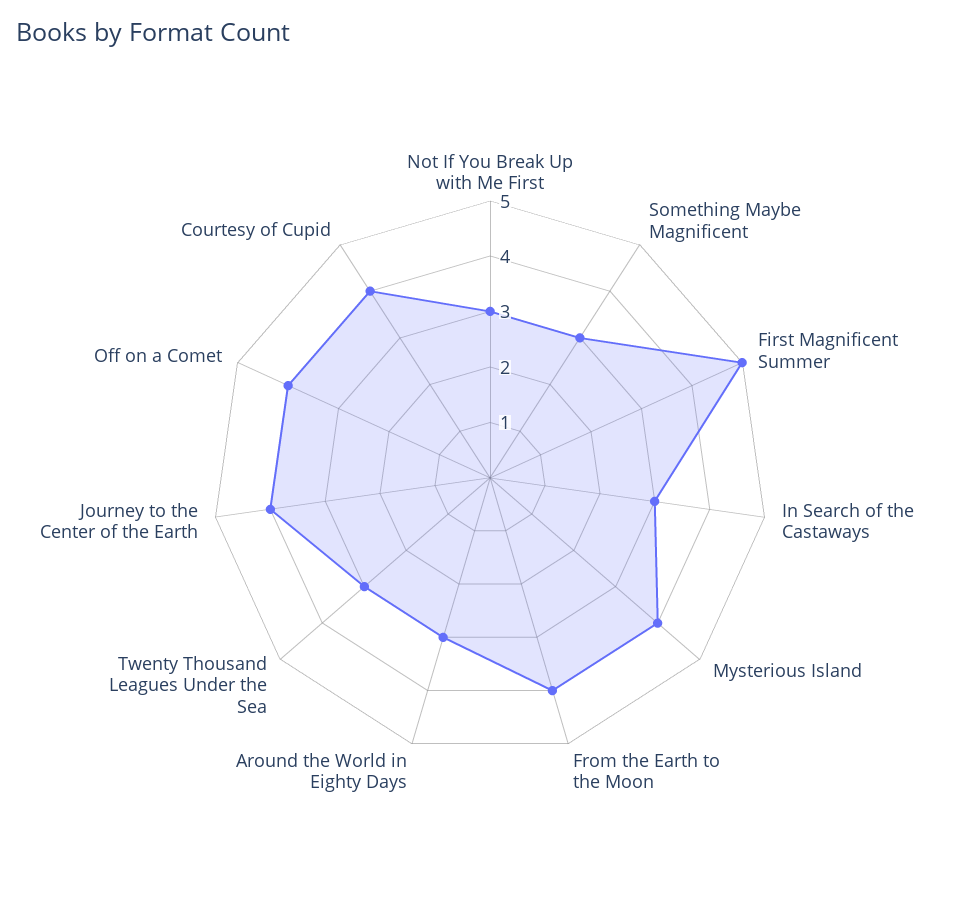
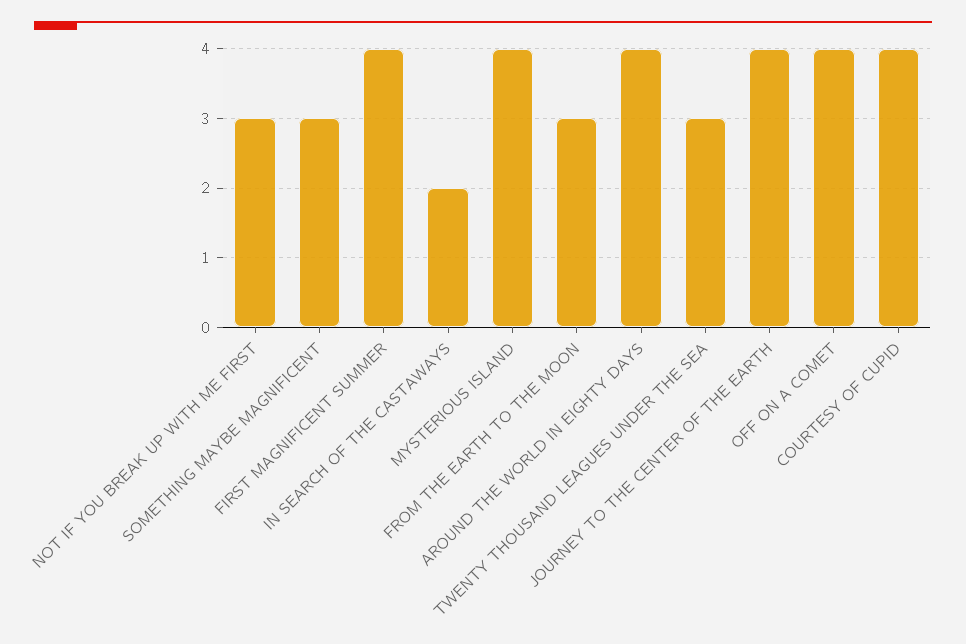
  {
    "Not If You Break Up with Me First": 3,
    "Something Maybe Magnificent": 3,
-   "First Magnificent Summer": 5,
+   "First Magnificent Summer": 4,
-   "In Search of the Castaways": 3,
+   "In Search of the Castaways": 2,
    "Mysterious Island": 4,
-   "From the Earth to the Moon": 4,
+   "From the Earth to the Moon": 3,
-   "Around the World in Eighty Days": 3,
+   "Around the World in Eighty Days": 4,
    "Twenty Thousand Leagues Under the Sea": 3,
    "Journey to the Center of the Earth": 4,
    "Off on a Comet": 4,
    "Courtesy of Cupid": 4
  }

